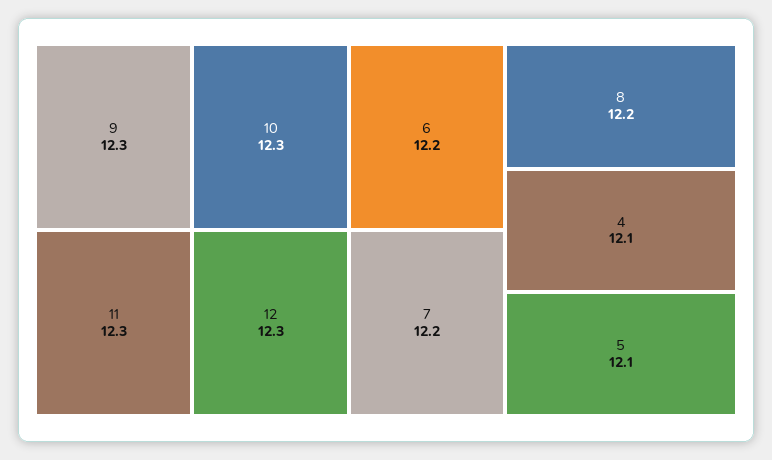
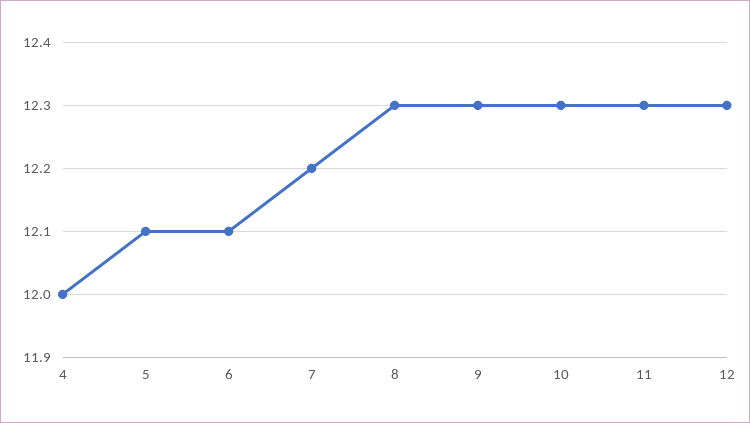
  {
    "9": 12.3,
    "10": 12.3,
    "11": 12.3,
    "12": 12.3,
-   "6": 12.2,
+   "6": 12.1,
    "7": 12.2,
-   "8": 12.2,
+   "8": 12.3,
-   "4": 12.1,
+   "4": 12,
    "5": 12.1
  }

